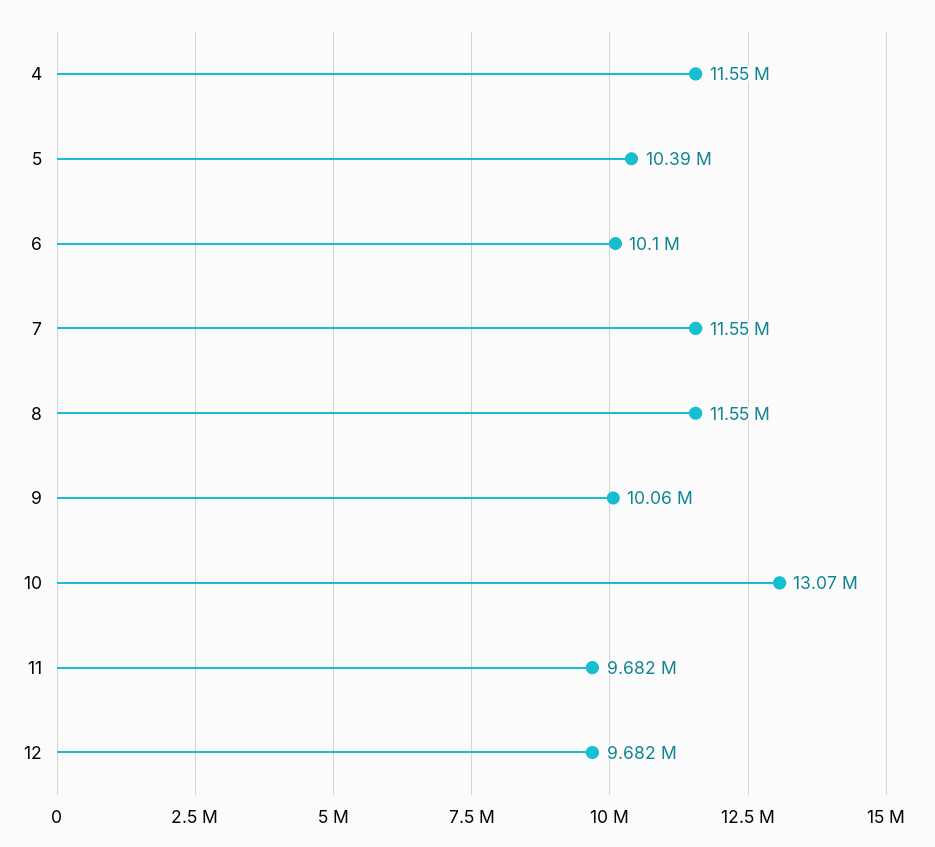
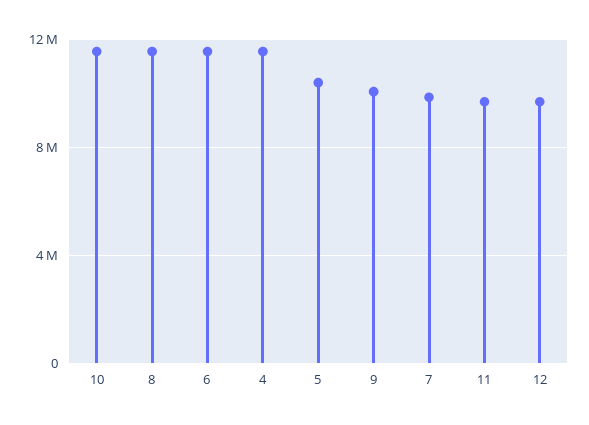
  {
    "4": 11550000,
    "5": 10390000,
-   "6": 10100000,
+   "6": 11500000,
-   "7": 11550000,
+   "7": 10000000,
    "8": 11550000,
    "9": 10060000,
-   "10": 13070000,
+   "10": 11500000,
    "11": 9682000,
    "12": 9682000
  }

